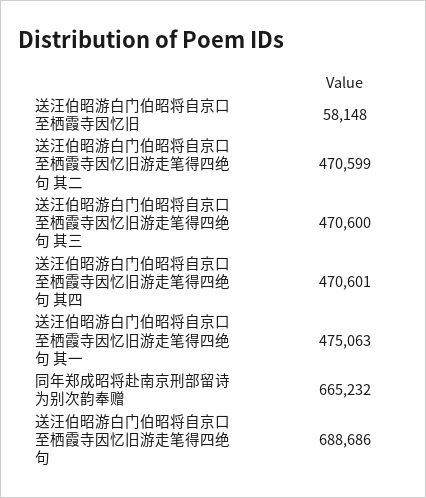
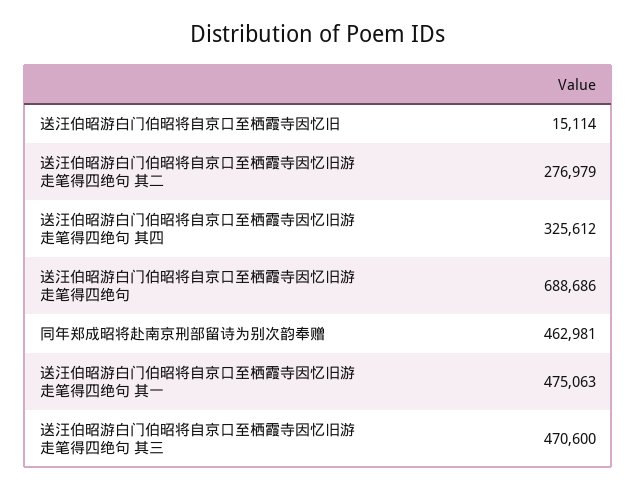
  {
-   "送汪伯昭游白门伯昭将自京口至栖霞寺因忆旧": 58148,
+   "送汪伯昭游白门伯昭将自京口至栖霞寺因忆旧": 15114,
-   "送汪伯昭游白门伯昭将自京口至栖霞寺因忆旧游走笔得四绝句 其二": 470599,
+   "送汪伯昭游白门伯昭将自京口至栖霞寺因忆旧游走笔得四绝句 其二": 276979,
    "送汪伯昭游白门伯昭将自京口至栖霞寺因忆旧游走笔得四绝句 其三": 470600,
-   "送汪伯昭游白门伯昭将自京口至栖霞寺因忆旧游走笔得四绝句 其四": 470601,
+   "送汪伯昭游白门伯昭将自京口至栖霞寺因忆旧游走笔得四绝句 其四": 325612,
    "送汪伯昭游白门伯昭将自京口至栖霞寺因忆旧游走笔得四绝句 其一": 475063,
-   "同年郑成昭将赴南京刑部留诗为别次韵奉赠": 665232,
+   "同年郑成昭将赴南京刑部留诗为别次韵奉赠": 462981,
    "送汪伯昭游白门伯昭将自京口至栖霞寺因忆旧游走笔得四绝句": 688686
  }

